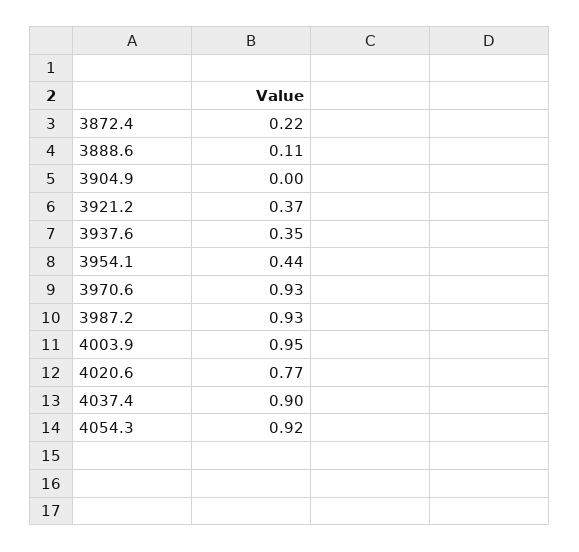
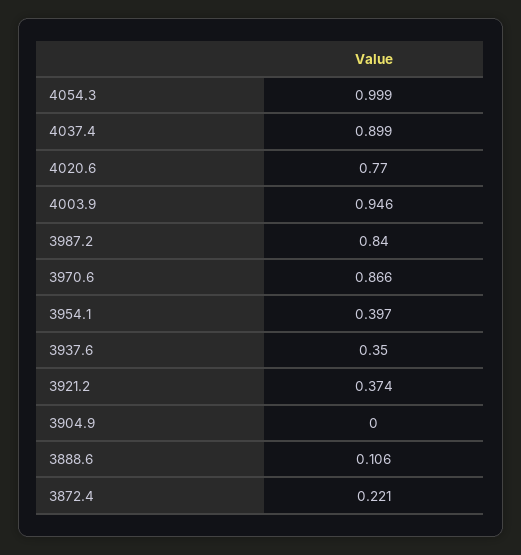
  {
    "3872.4": 0.221,
    "3888.6": 0.106,
    "3904.9": 0,
    "3921.2": 0.374,
    "3937.6": 0.35,
-   "3954.1": 0.44,
+   "3954.1": 0.397,
-   "3970.6": 0.93,
+   "3970.6": 0.866,
-   "3987.2": 0.93,
+   "3987.2": 0.84,
    "4003.9": 0.946,
    "4020.6": 0.77,
    "4037.4": 0.899,
-   "4054.3": 0.92
+   "4054.3": 0.999
  }

